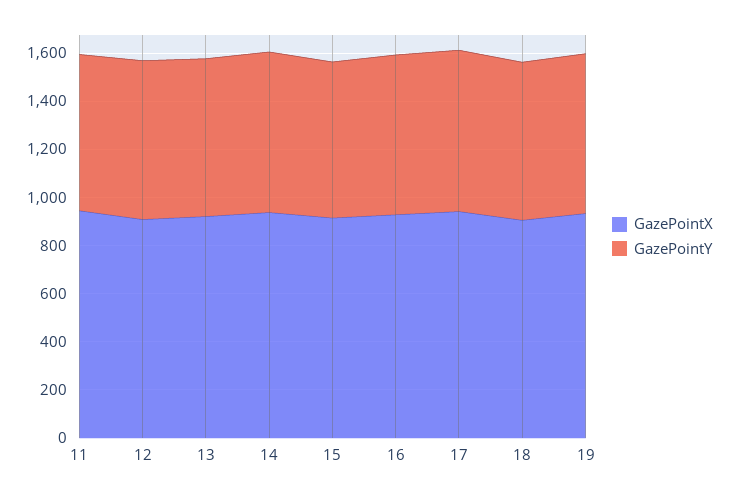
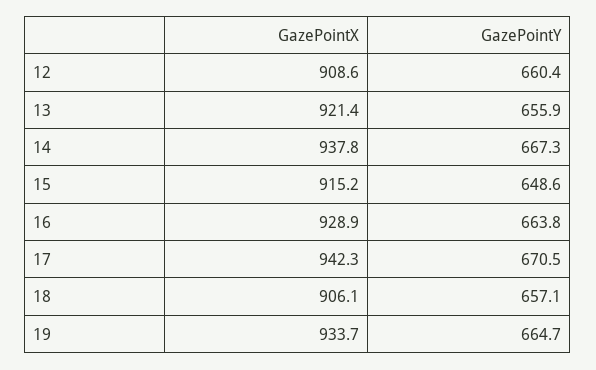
  {
    "GazePointX": {
-     "11": 950,
      "12": 908.6,
      "13": 921.4,
      "14": 937.8,
      "15": 915.2,
      "16": 928.9,
      "17": 942.3,
      "18": 906.1,
      "19": 933.7
    },
    "GazePointY": {
-     "11": 650,
      "12": 660.4,
      "13": 655.9,
      "14": 667.3,
      "15": 648.6,
      "16": 663.8,
      "17": 670.5,
      "18": 657.1,
      "19": 664.7
    }
  }

